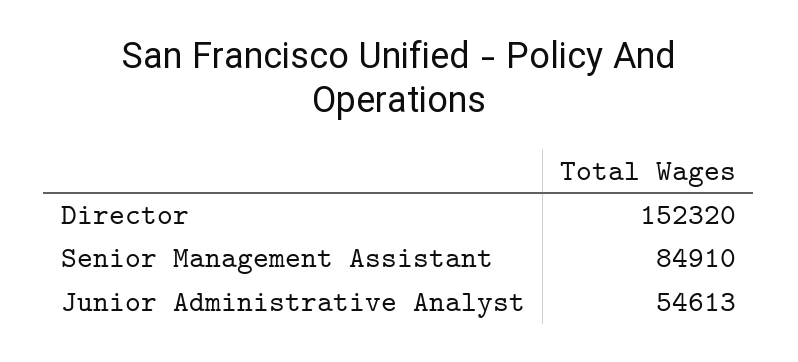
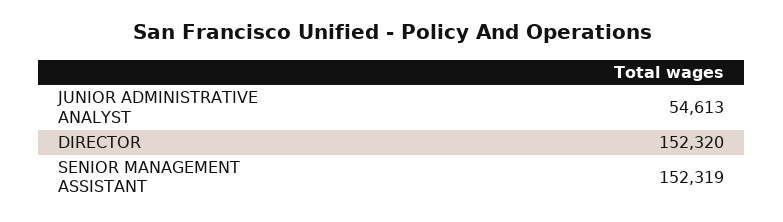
  {
    "Director": 152320,
-   "Senior Management Assistant": 84910,
+   "Senior Management Assistant": 152319,
    "Junior Administrative Analyst": 54613
  }

